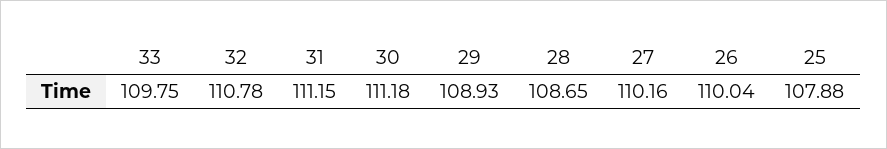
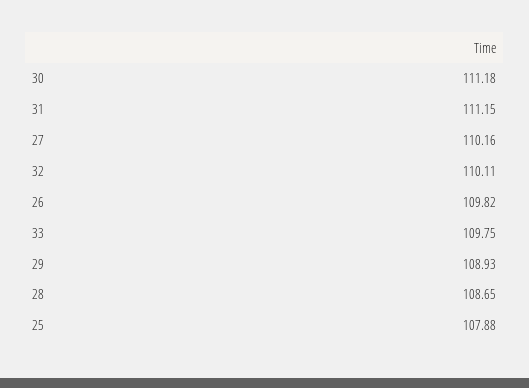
  {
    "33": 109.75,
-   "32": 110.78,
+   "32": 110.11,
    "31": 111.15,
    "30": 111.18,
    "29": 108.93,
    "28": 108.65,
    "27": 110.16,
-   "26": 110.04,
+   "26": 109.82,
    "25": 107.88
  }

